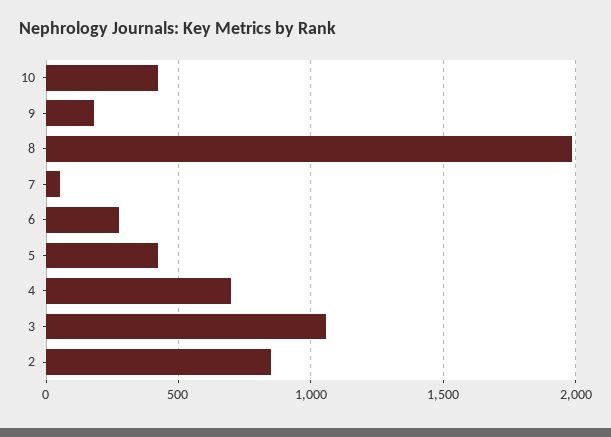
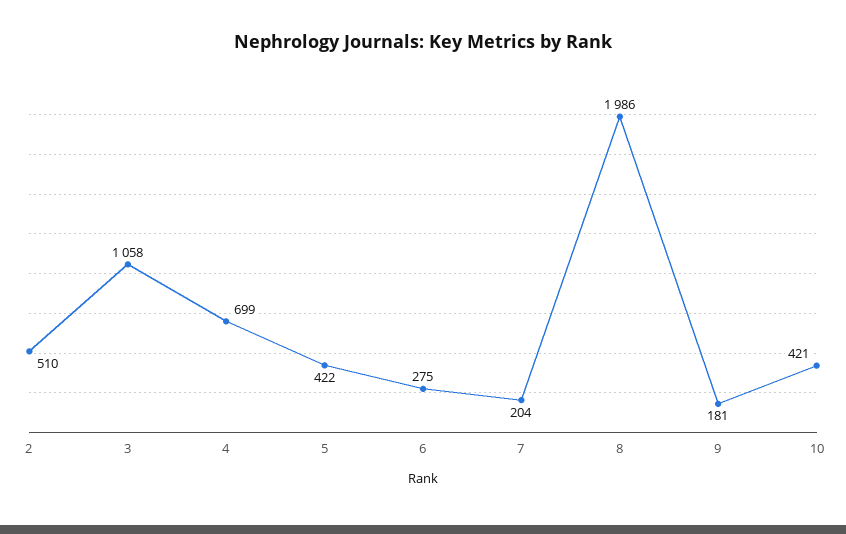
  {
    "10": 421,
    "9": 181,
    "8": 1986,
-   "7": 50,
+   "7": 204,
    "6": 275,
    "5": 422,
    "4": 699,
    "3": 1058,
-   "2": 850
+   "2": 510
  }

